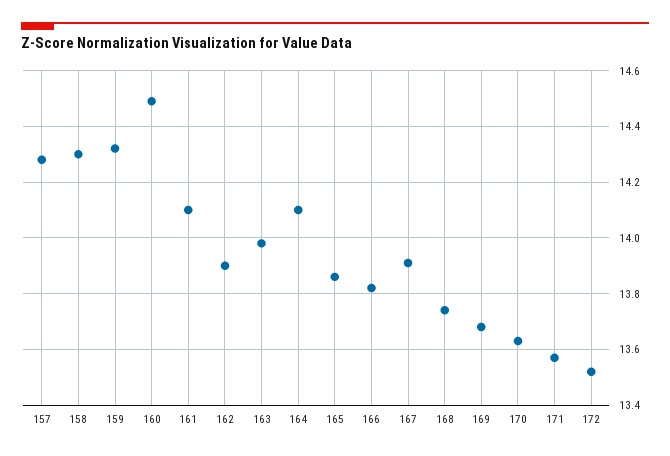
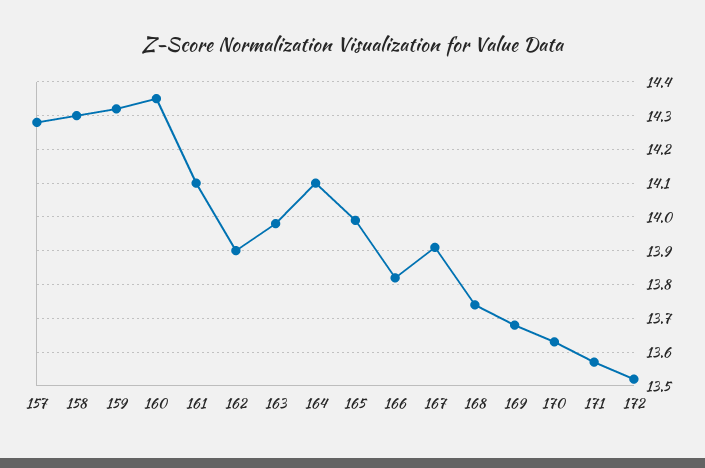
  {
    "157": 14.3,
    "158": 14.3,
    "159": 14.3,
-   "160": 14.5,
+   "160": 14.35,
    "161": 14.1,
    "162": 13.9,
    "163": 14,
    "164": 14.1,
-   "165": 13.85,
+   "165": 14,
    "166": 13.8,
    "167": 13.9,
    "168": 13.75,
    "169": 13.7,
    "170": 13.65,
    "171": 13.55,
    "172": 13.5
  }

